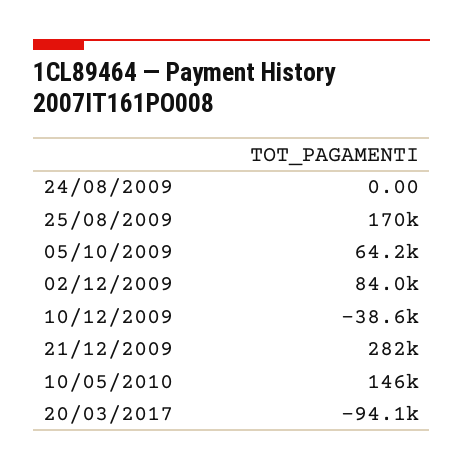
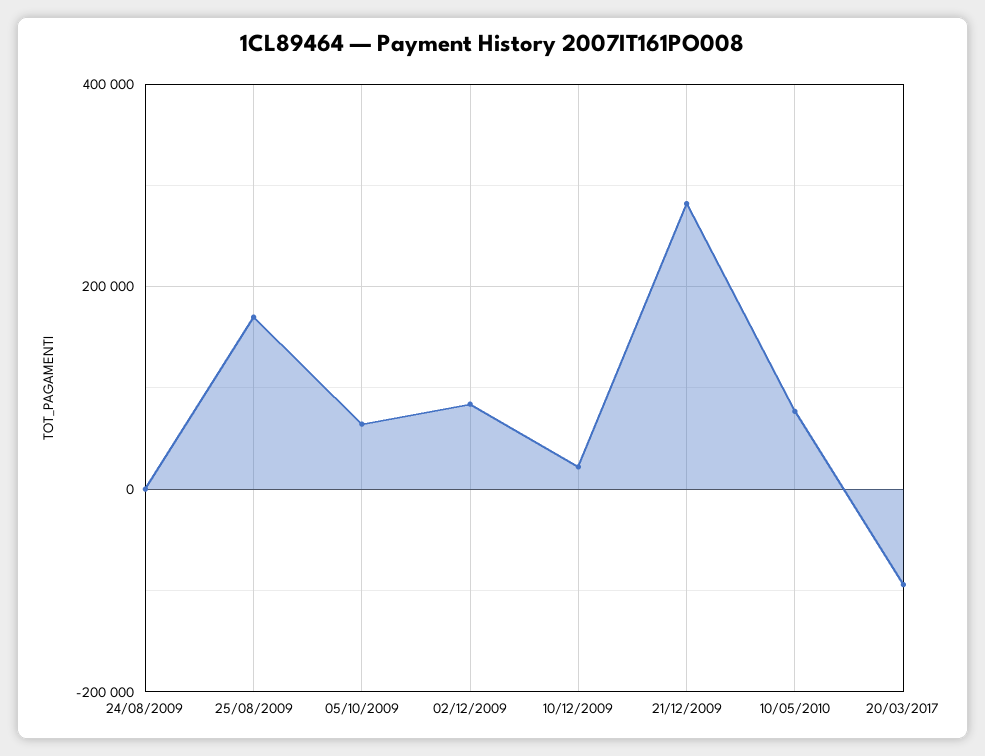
  {
    "24/08/2009": 0,
    "25/08/2009": 170000,
    "05/10/2009": 64200,
    "02/12/2009": 84000,
-   "10/12/2009": -38600,
+   "10/12/2009": 20000,
    "21/12/2009": 282000,
-   "10/05/2010": 146000,
+   "10/05/2010": 80000,
    "20/03/2017": -94100
  }

